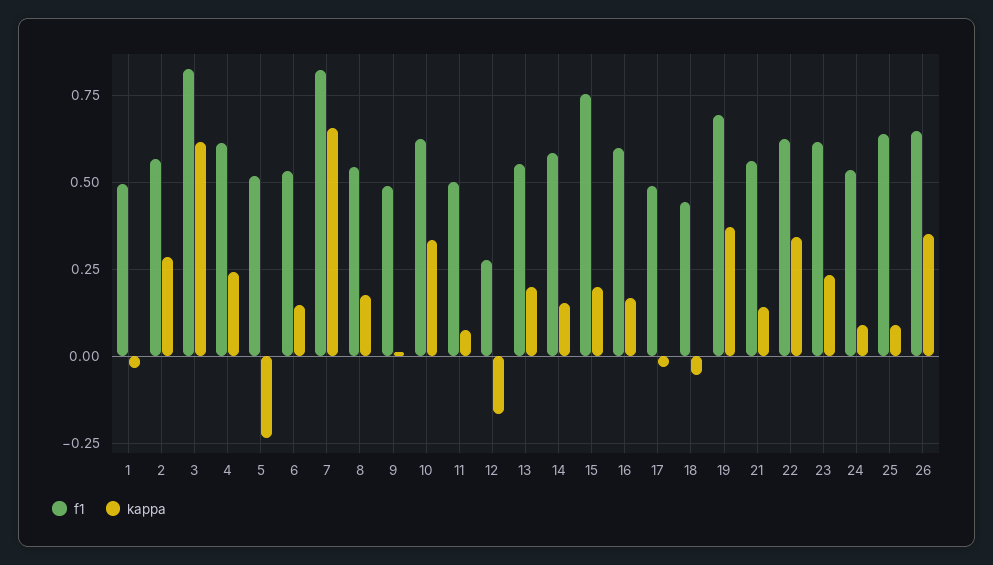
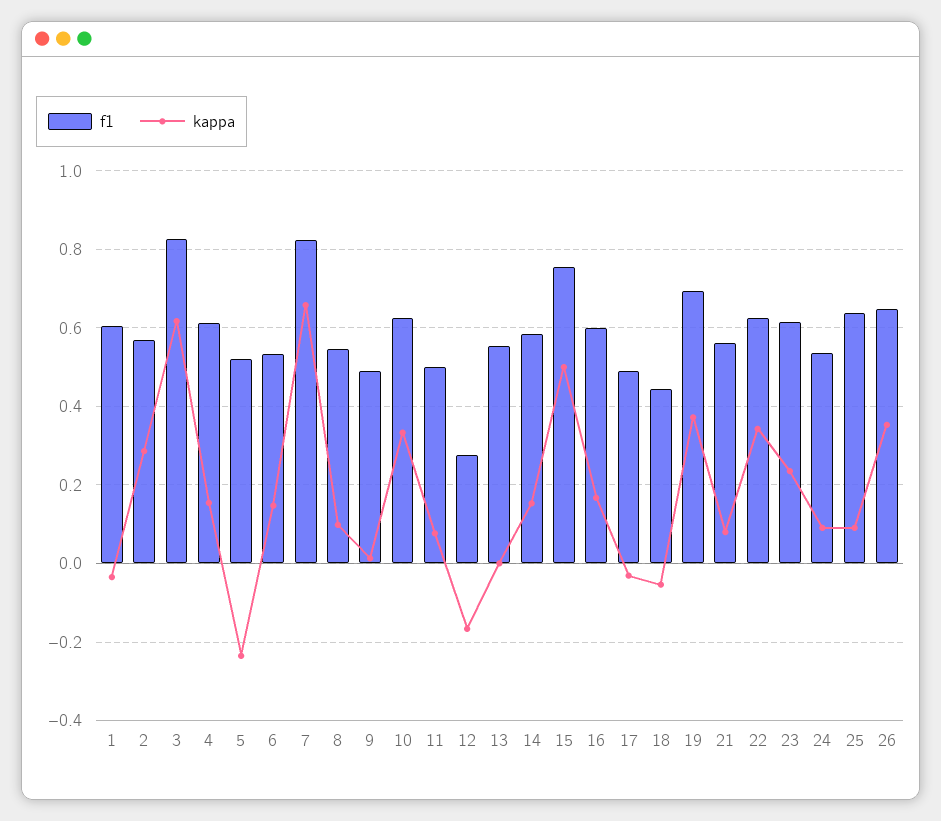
  {
    "f1": {
-     "1": 0.5,
+     "1": 0.6,
      "2": 0.56,
      "3": 0.82,
      "4": 0.62,
      "5": 0.52,
      "6": 0.54,
      "7": 0.82,
      "8": 0.54,
      "9": 0.48,
      "10": 0.62,
      "11": 0.5,
      "12": 0.28,
      "13": 0.56,
      "14": 0.58,
      "15": 0.76,
      "16": 0.6,
      "17": 0.48,
      "18": 0.44,
      "19": 0.7,
      "21": 0.56,
      "22": 0.62,
      "23": 0.62,
      "24": 0.54,
      "25": 0.64,
      "26": 0.64
    },
    "kappa": {
      "1": -0.04,
      "2": 0.28,
      "3": 0.62,
-     "4": 0.25,
+     "4": 0.16,
      "5": -0.24,
      "6": 0.14,
      "7": 0.66,
-     "8": 0.175,
+     "8": 0.1,
      "9": 0.02,
      "10": 0.34,
      "11": 0.08,
      "12": -0.16,
-     "13": 0.2,
+     "13": 0,
      "14": 0.16,
-     "15": 0.2,
+     "15": 0.5,
      "16": 0.16,
      "17": -0.04,
      "18": -0.06,
      "19": 0.38,
-     "21": 0.15,
+     "21": 0.08,
      "22": 0.34,
      "23": 0.24,
      "24": 0.1,
      "25": 0.1,
      "26": 0.36
    }
  }

